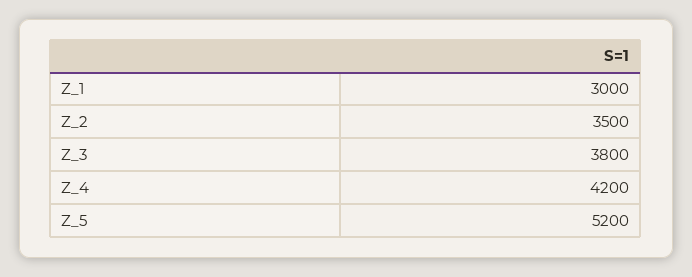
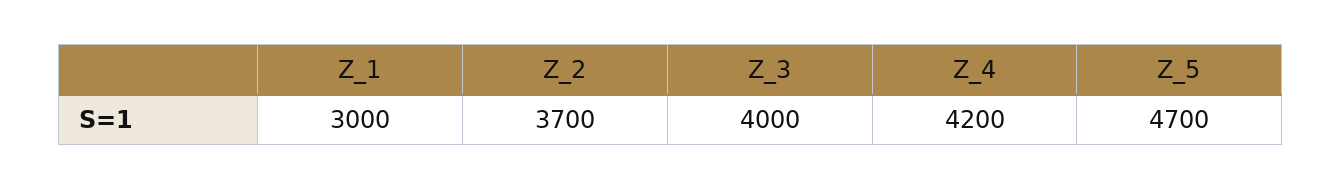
  {
    "Z_1": 3000,
-   "Z_2": 3500,
+   "Z_2": 3700,
-   "Z_3": 3800,
+   "Z_3": 4000,
    "Z_4": 4200,
-   "Z_5": 5200
+   "Z_5": 4700
  }

